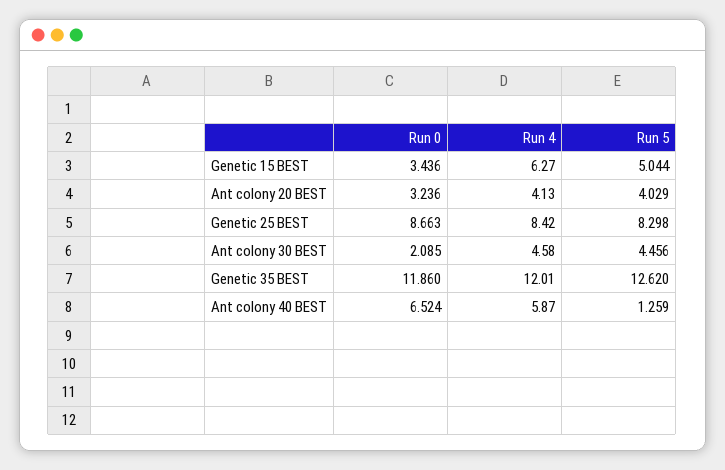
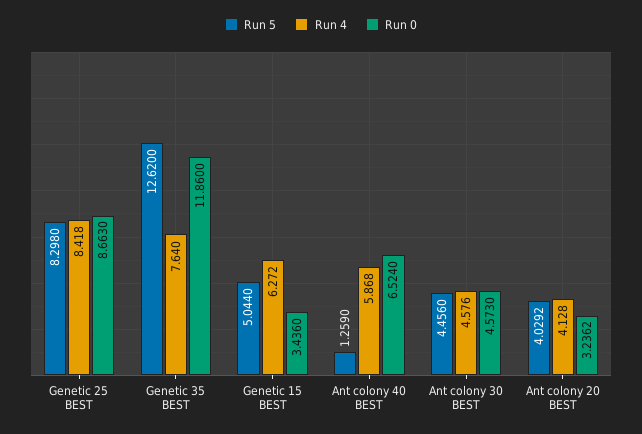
  {
    "Run 0": {
      "Genetic 15 BEST": 3.436,
      "Ant colony 20 BEST": 3.2362,
      "Genetic 25 BEST": 8.663,
-     "Ant colony 30 BEST": 2.085,
+     "Ant colony 30 BEST": 4.573,
      "Genetic 35 BEST": 11.86,
      "Ant colony 40 BEST": 6.524
    },
    "Run 4": {
      "Genetic 15 BEST": 6.272,
      "Ant colony 20 BEST": 4.128,
      "Genetic 25 BEST": 8.418,
      "Ant colony 30 BEST": 4.576,
-     "Genetic 35 BEST": 12.01,
+     "Genetic 35 BEST": 7.64,
      "Ant colony 40 BEST": 5.868
    },
    "Run 5": {
      "Genetic 15 BEST": 5.044,
      "Ant colony 20 BEST": 4.0292,
      "Genetic 25 BEST": 8.298,
      "Ant colony 30 BEST": 4.456,
      "Genetic 35 BEST": 12.62,
      "Ant colony 40 BEST": 1.259
    }
  }

